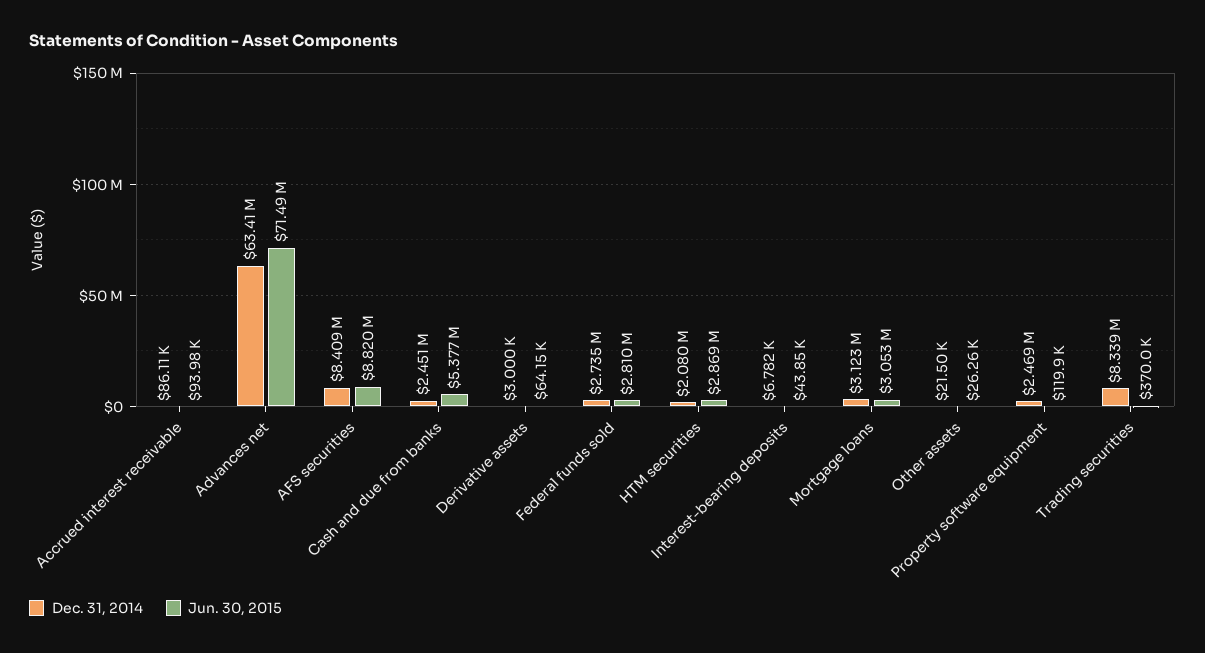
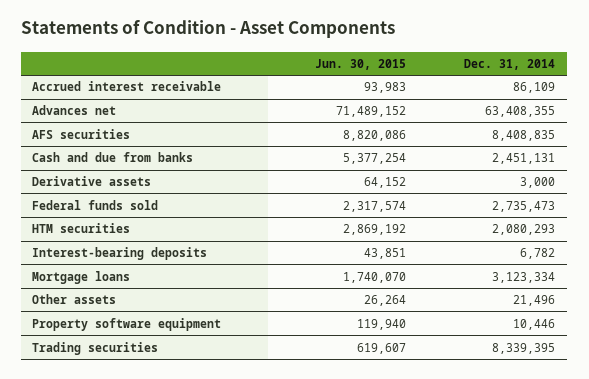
  {
    "Dec. 31, 2014": {
      "Accrued interest receivable": 86109,
      "Advances net": 63408355,
      "AFS securities": 8408835,
      "Cash and due from banks": 2451131,
      "Derivative assets": 3000,
      "Federal funds sold": 2735473,
      "HTM securities": 2080293,
      "Interest-bearing deposits": 6782,
      "Mortgage loans": 3123334,
      "Other assets": 21496,
-     "Property software equipment": 2469000,
+     "Property software equipment": 10446,
      "Trading securities": 8339395
    },
    "Jun. 30, 2015": {
      "Accrued interest receivable": 93983,
      "Advances net": 71489152,
      "AFS securities": 8820086,
      "Cash and due from banks": 5377254,
      "Derivative assets": 64152,
-     "Federal funds sold": 2810000,
+     "Federal funds sold": 2317574,
      "HTM securities": 2869192,
      "Interest-bearing deposits": 43851,
-     "Mortgage loans": 3053000,
+     "Mortgage loans": 1740070,
      "Other assets": 26264,
      "Property software equipment": 119940,
-     "Trading securities": 370000
+     "Trading securities": 619607
    }
  }

